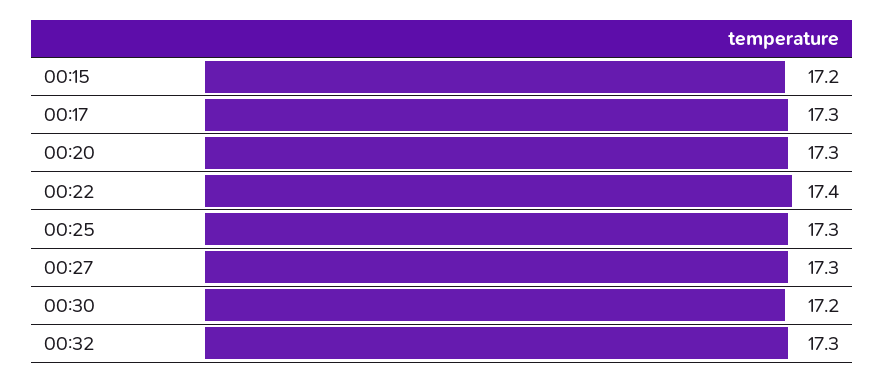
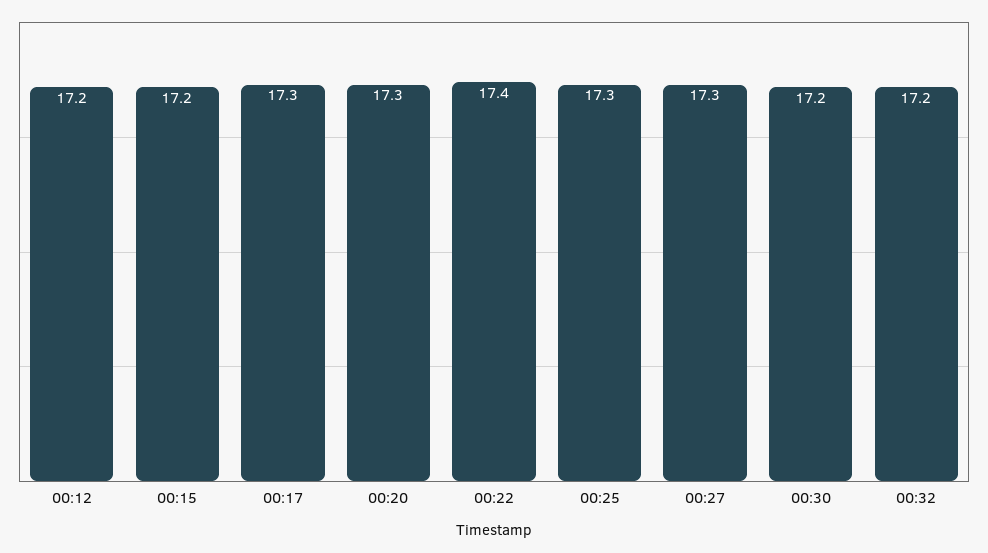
  {
    "00:15": 17.2,
    "00:17": 17.3,
    "00:20": 17.3,
    "00:22": 17.4,
    "00:25": 17.3,
    "00:27": 17.3,
    "00:30": 17.2,
-   "00:32": 17.3
+   "00:32": 17.2,
+   "00:12": 17.2
  }

